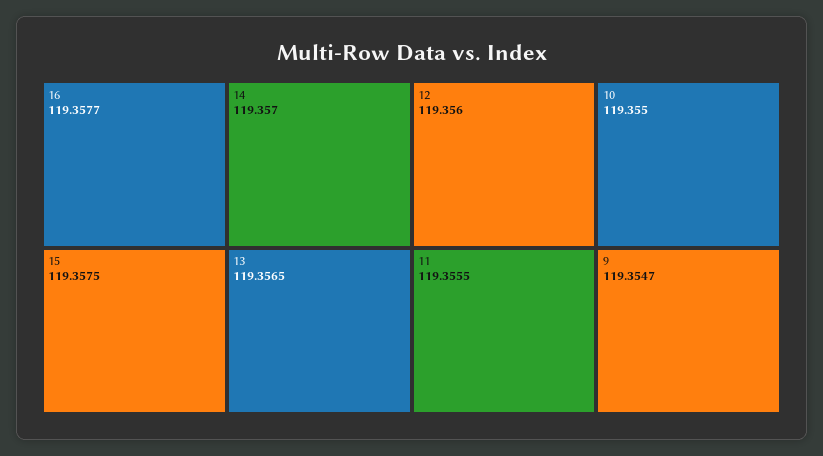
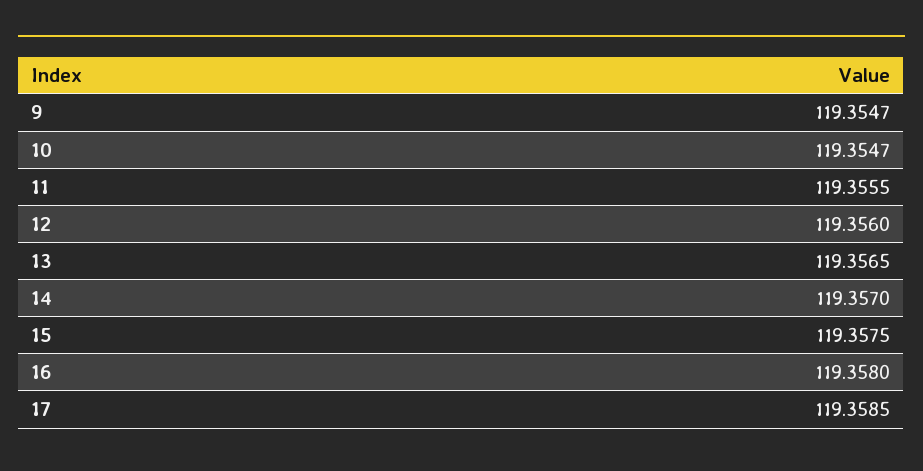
  {
-   "16": 119.3577,
+   "16": 119.358,
    "15": 119.3575,
    "14": 119.357,
    "13": 119.3565,
    "12": 119.356,
    "11": 119.3555,
-   "10": 119.355,
+   "10": 119.3547,
-   "9": 119.3547
+   "9": 119.3547,
+   "17": 119.3585
  }

